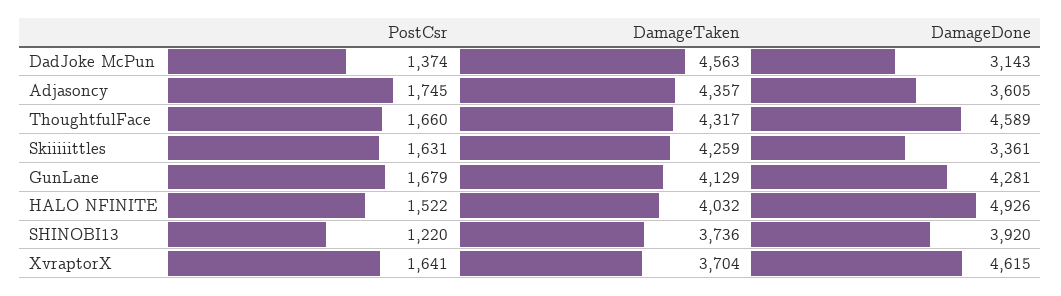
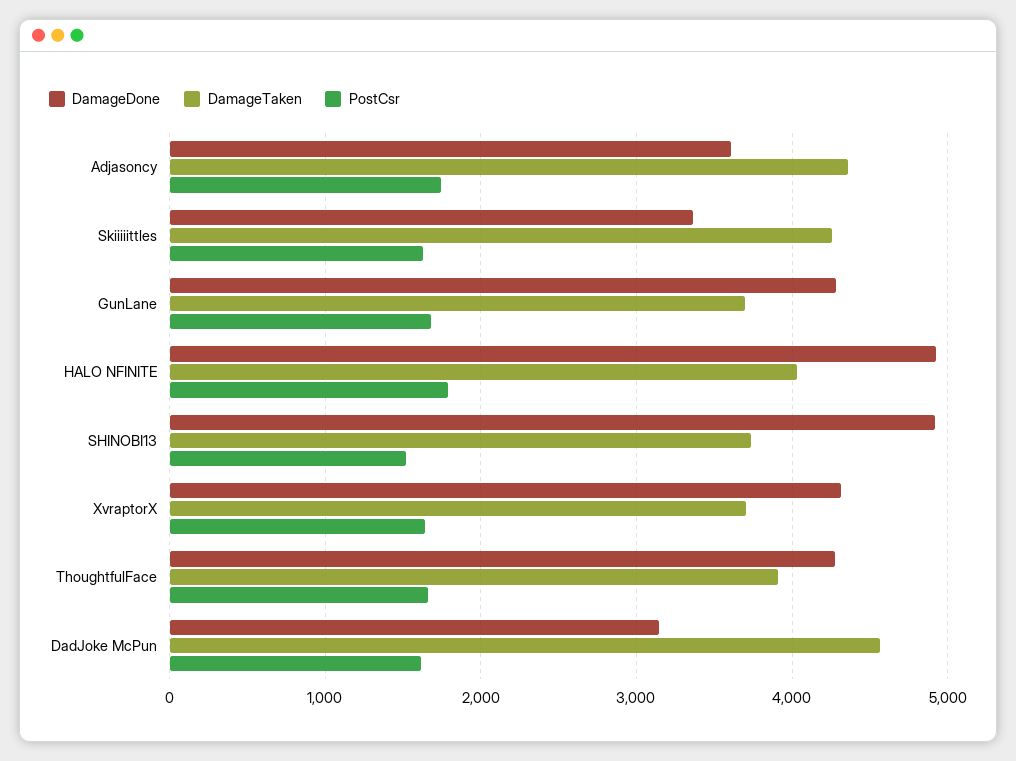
  {
    "PostCsr": {
-     "DadJoke McPun": 1374,
+     "DadJoke McPun": 1600,
      "Adjasoncy": 1745,
      "ThoughtfulFace": 1660,
      "Skiiiiittles": 1631,
      "GunLane": 1679,
-     "HALO NFINITE": 1522,
+     "HALO NFINITE": 1800,
-     "SHINOBI13": 1220,
+     "SHINOBI13": 1500,
      "XvraptorX": 1641
    },
    "DamageTaken": {
      "DadJoke McPun": 4563,
      "Adjasoncy": 4357,
-     "ThoughtfulFace": 4317,
+     "ThoughtfulFace": 3900,
      "Skiiiiittles": 4259,
-     "GunLane": 4129,
+     "GunLane": 3700,
      "HALO NFINITE": 4032,
      "SHINOBI13": 3736,
      "XvraptorX": 3704
    },
    "DamageDone": {
      "DadJoke McPun": 3143,
      "Adjasoncy": 3605,
-     "ThoughtfulFace": 4589,
+     "ThoughtfulFace": 4300,
      "Skiiiiittles": 3361,
      "GunLane": 4281,
      "HALO NFINITE": 4926,
-     "SHINOBI13": 3920,
+     "SHINOBI13": 4900,
-     "XvraptorX": 4615
+     "XvraptorX": 4300
    }
  }

